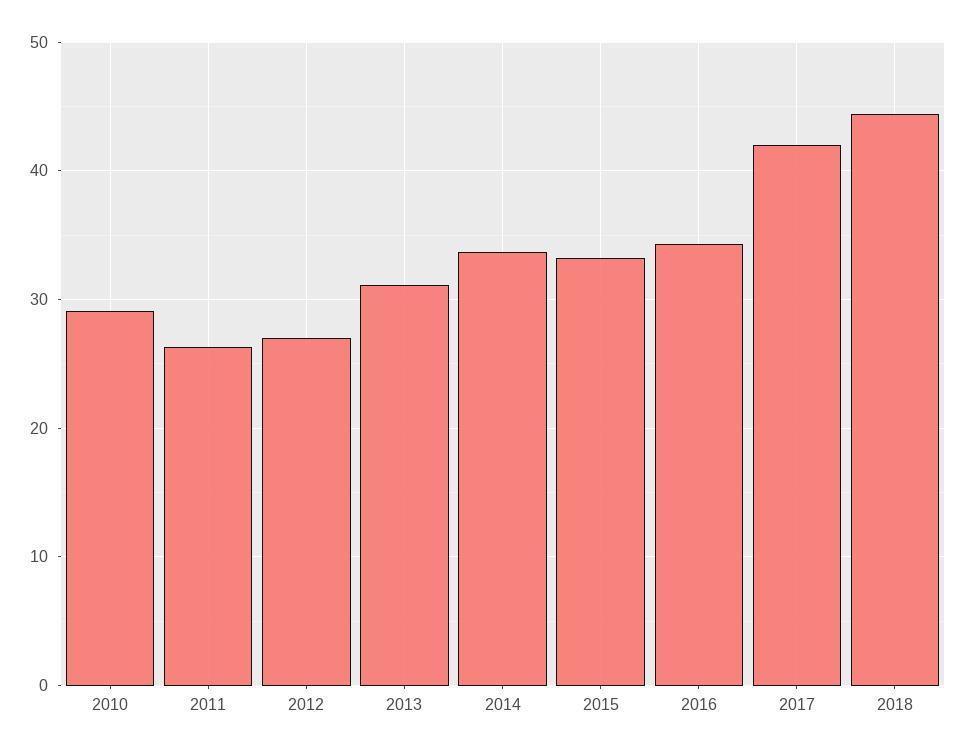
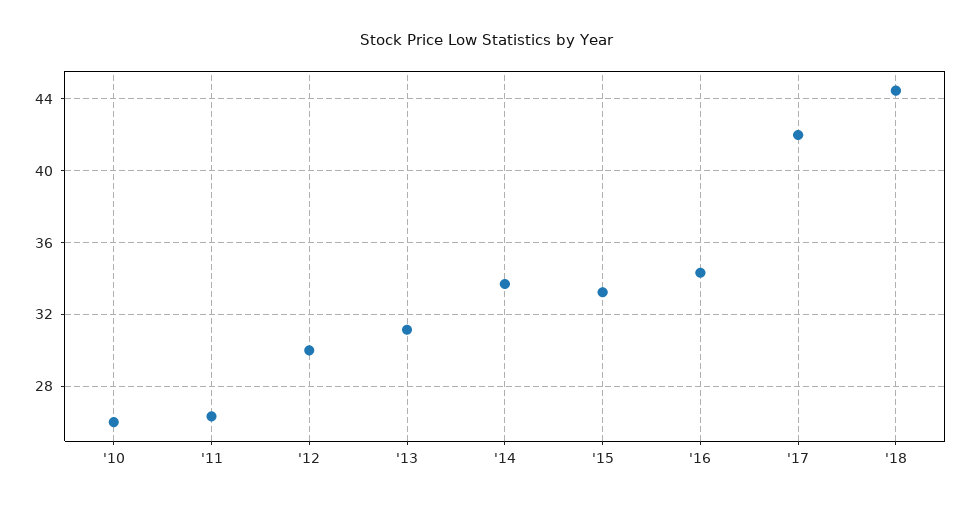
  {
-   "2010": 29,
+   "2010": 26,
    "2011": 26.5,
-   "2012": 27,
+   "2012": 30,
    "2013": 31,
    "2014": 33.5,
    "2015": 33,
    "2016": 34.5,
    "2017": 42,
    "2018": 44.5
  }

